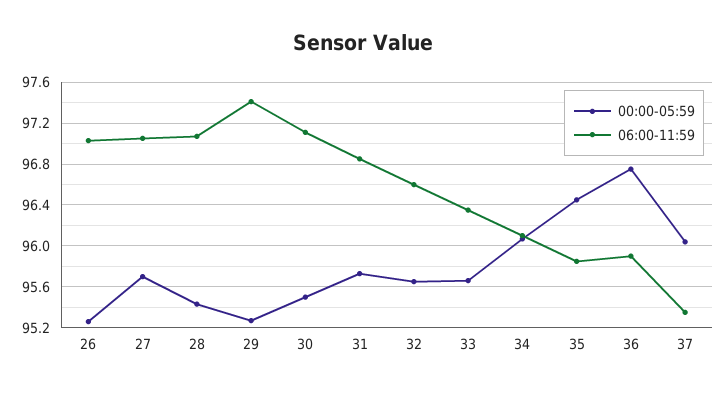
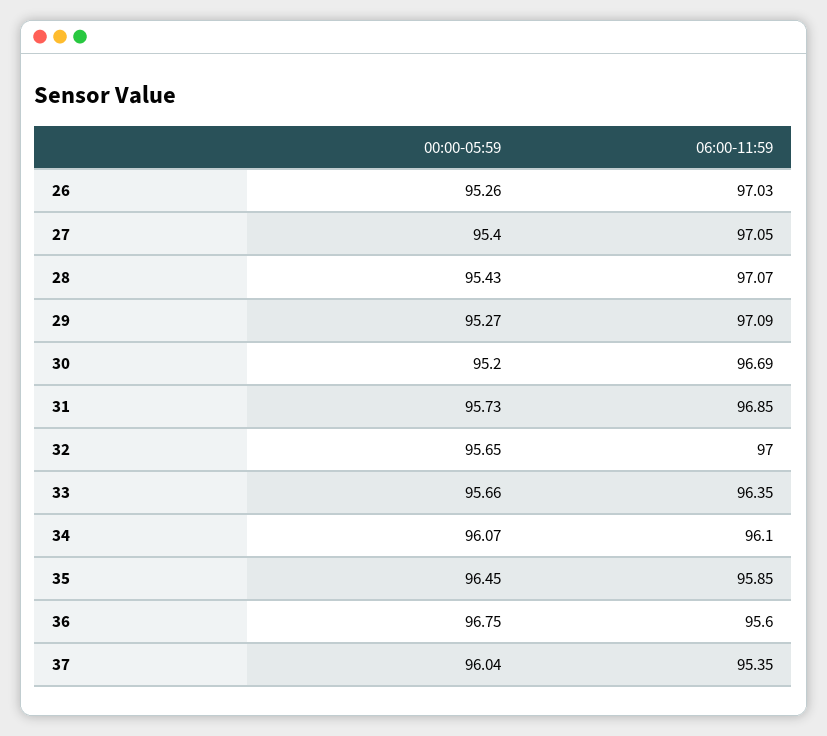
  {
    "00:00-05:59": {
      "26": 95.26,
-     "27": 95.7,
+     "27": 95.4,
      "28": 95.43,
      "29": 95.27,
-     "30": 95.5,
+     "30": 95.2,
      "31": 95.73,
      "32": 95.65,
      "33": 95.66,
      "34": 96.07,
      "35": 96.45,
      "36": 96.75,
      "37": 96.04
    },
    "06:00-11:59": {
      "26": 97.03,
      "27": 97.05,
      "28": 97.07,
-     "29": 97.4,
+     "29": 97.09,
-     "30": 97.1,
+     "30": 96.69,
      "31": 96.85,
-     "32": 96.6,
+     "32": 97,
      "33": 96.35,
      "34": 96.1,
      "35": 95.85,
-     "36": 95.9,
+     "36": 95.6,
      "37": 95.35
    }
  }

